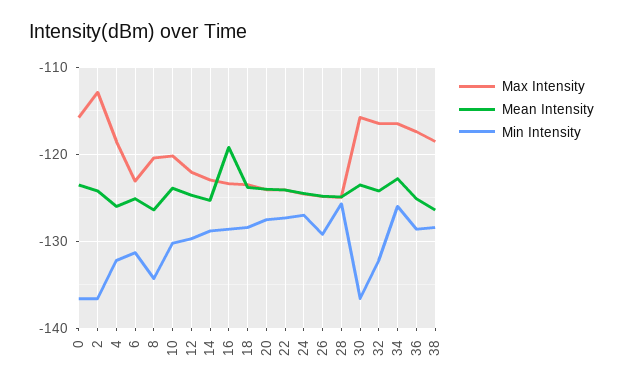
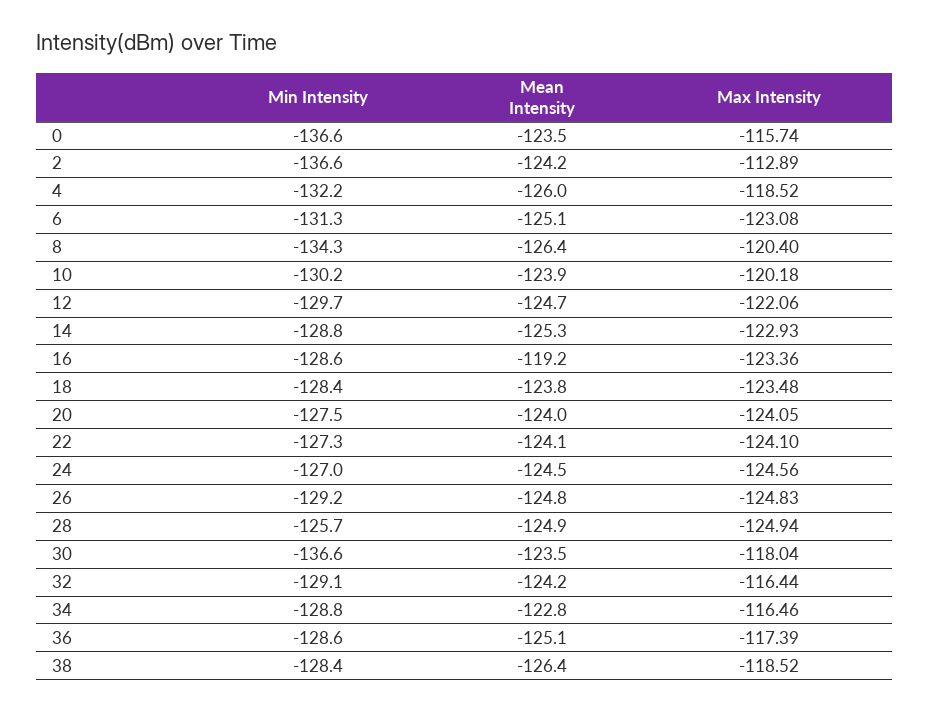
  {
    "Max Intensity": {
      "0": -115.74,
      "2": -112.89,
      "4": -118.52,
      "6": -123.08,
      "8": -120.4,
      "10": -120.18,
      "12": -122.06,
      "14": -122.93,
      "16": -123.36,
      "18": -123.48,
      "20": -124.05,
      "22": -124.1,
      "24": -124.56,
      "26": -124.83,
      "28": -124.94,
-     "30": -116,
+     "30": -118.04,
      "32": -116.44,
      "34": -116.46,
      "36": -117.39,
      "38": -118.52
    },
    "Mean Intensity": {
      "0": -123.5,
      "2": -124.2,
      "4": -126,
      "6": -125.1,
      "8": -126.4,
      "10": -123.9,
      "12": -124.7,
      "14": -125.3,
      "16": -119.2,
      "18": -123.8,
      "20": -124,
      "22": -124.1,
      "24": -124.5,
      "26": -124.8,
      "28": -124.9,
      "30": -123.5,
      "32": -124.2,
      "34": -122.8,
      "36": -125.1,
      "38": -126.4
    },
    "Min Intensity": {
      "0": -136.6,
      "2": -136.6,
      "4": -132.2,
      "6": -131.3,
      "8": -134.3,
      "10": -130.2,
      "12": -129.7,
      "14": -128.8,
      "16": -128.6,
      "18": -128.4,
      "20": -127.5,
      "22": -127.3,
      "24": -127,
      "26": -129.2,
      "28": -125.7,
      "30": -136.6,
-     "32": -132,
+     "32": -129.1,
-     "34": -126,
+     "34": -128.8,
      "36": -128.6,
      "38": -128.4
    }
  }

